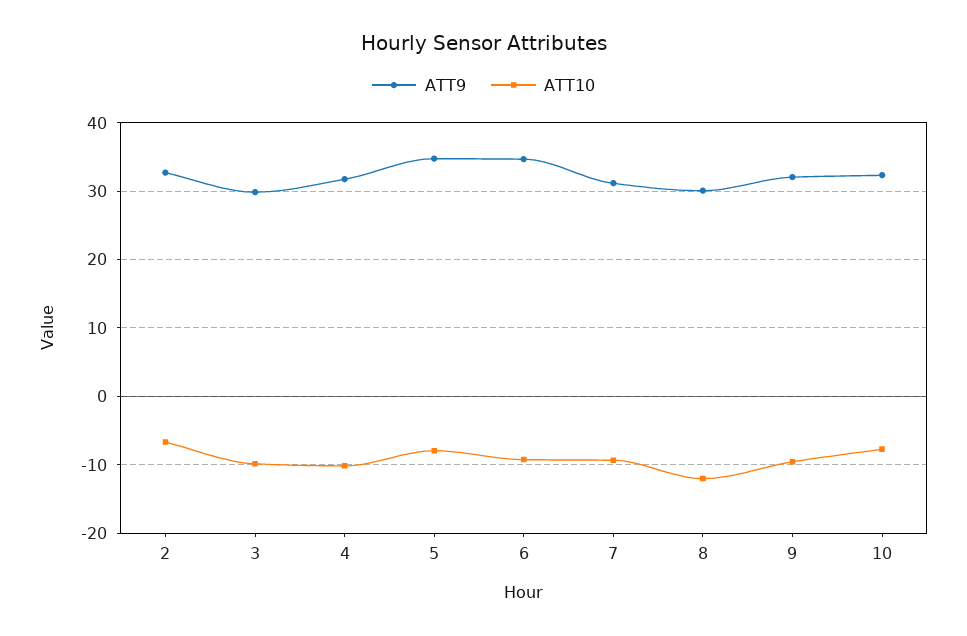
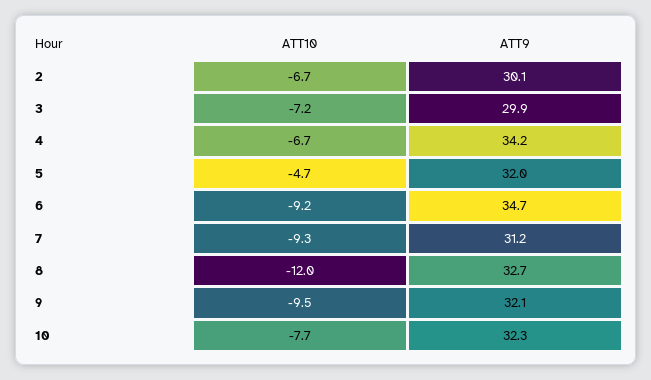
  {
    "ATT9": {
-     "2": 33,
+     "2": 30.1,
      "3": 29.9,
-     "4": 32,
+     "4": 34.2,
-     "5": 35,
+     "5": 32,
      "6": 34.7,
      "7": 31.2,
-     "8": 30,
+     "8": 32.7,
      "9": 32.1,
      "10": 32.3
    },
    "ATT10": {
      "2": -6.7,
-     "3": -10,
+     "3": -7.2,
-     "4": -10,
+     "4": -6.7,
-     "5": -8,
+     "5": -4.7,
      "6": -9.2,
      "7": -9.3,
      "8": -12,
      "9": -9.5,
      "10": -7.7
    }
  }

